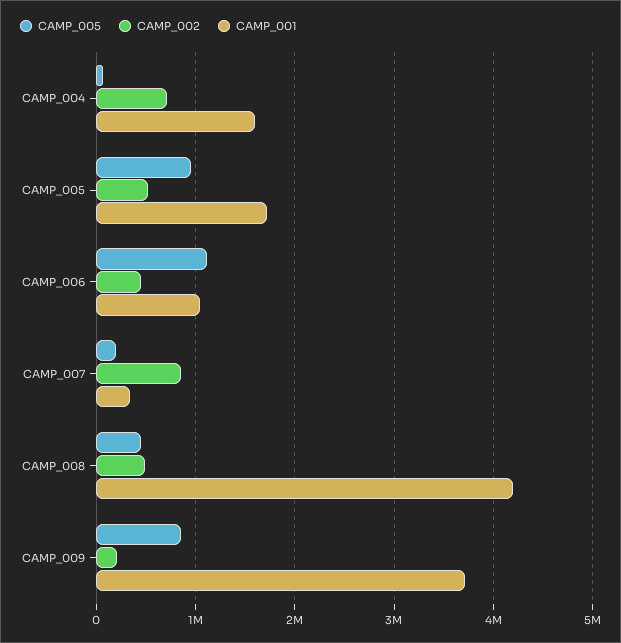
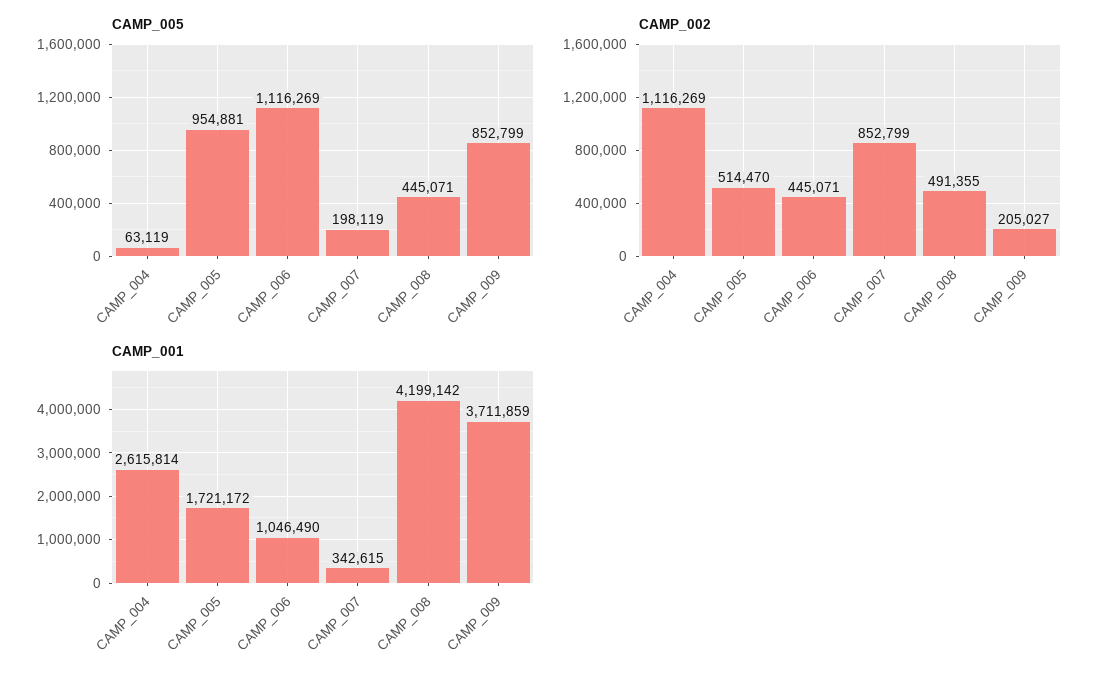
  {
    "CAMP_005": {
      "CAMP_004": 63119,
      "CAMP_005": 954881,
      "CAMP_006": 1116269,
      "CAMP_007": 198119,
      "CAMP_008": 445071,
      "CAMP_009": 852799
    },
    "CAMP_002": {
-     "CAMP_004": 700000,
+     "CAMP_004": 1116269,
      "CAMP_005": 514470,
      "CAMP_006": 445071,
      "CAMP_007": 852799,
      "CAMP_008": 491355,
      "CAMP_009": 205027
    },
    "CAMP_001": {
-     "CAMP_004": 1600000,
+     "CAMP_004": 2615814,
      "CAMP_005": 1721172,
      "CAMP_006": 1046490,
      "CAMP_007": 342615,
      "CAMP_008": 4199142,
      "CAMP_009": 3711859
    }
  }

